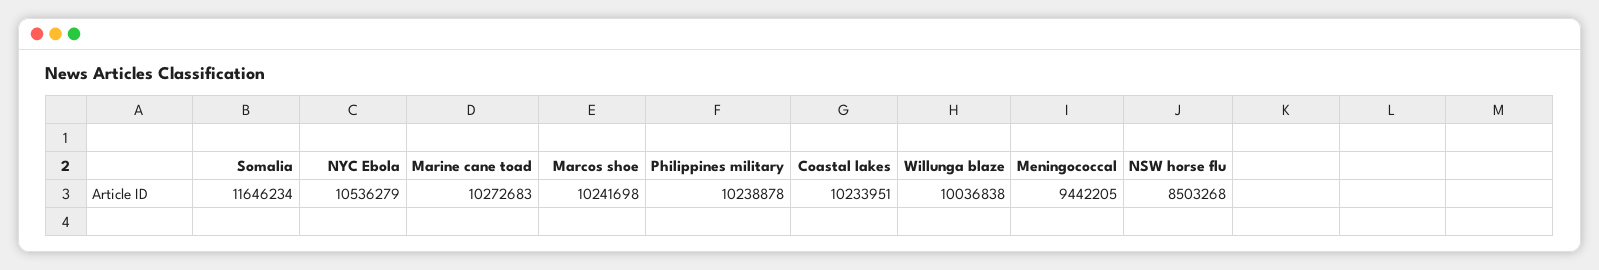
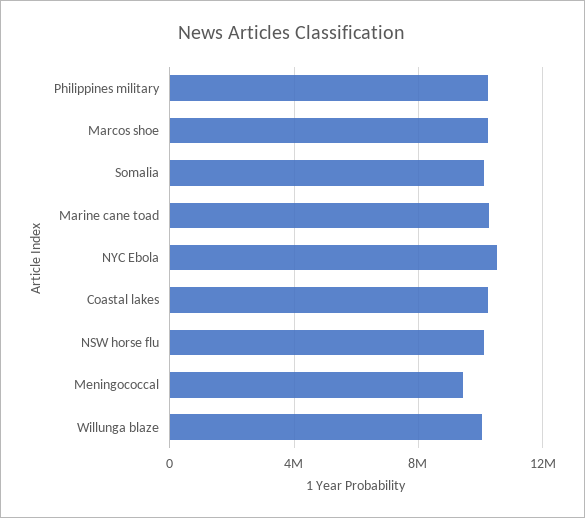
  {
-   "Somalia": 11646234,
+   "Somalia": 10000000,
    "NYC Ebola": 10536279,
    "Marine cane toad": 10272683,
    "Marcos shoe": 10241698,
    "Philippines military": 10238878,
    "Coastal lakes": 10233951,
    "Willunga blaze": 10036838,
    "Meningococcal": 9442205,
-   "NSW horse flu": 8503268
+   "NSW horse flu": 10000000
  }

